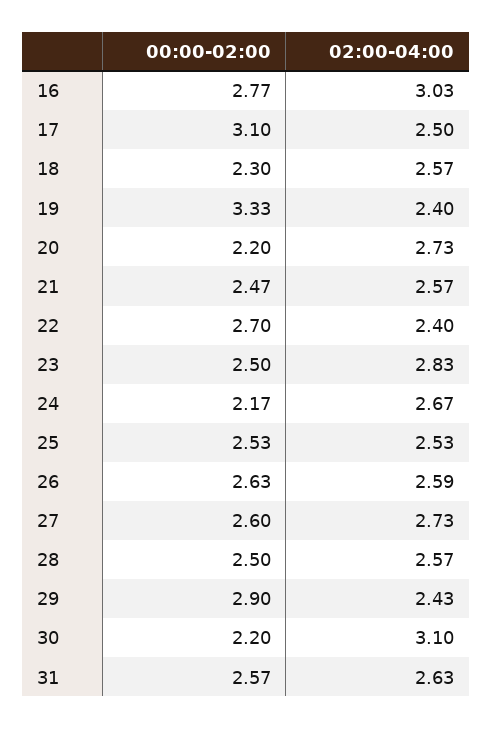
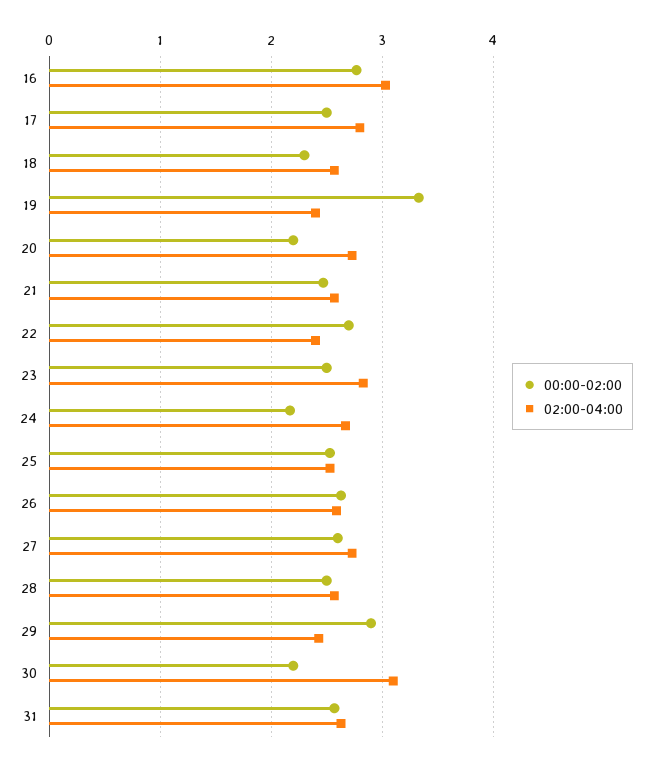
  {
    "00:00-02:00": {
      "16": 2.77,
-     "17": 3.1,
+     "17": 2.5,
      "18": 2.3,
      "19": 3.33,
      "20": 2.2,
      "21": 2.47,
      "22": 2.7,
      "23": 2.5,
      "24": 2.17,
      "25": 2.53,
      "26": 2.63,
      "27": 2.6,
      "28": 2.5,
      "29": 2.9,
      "30": 2.2,
      "31": 2.57
    },
    "02:00-04:00": {
      "16": 3.03,
-     "17": 2.5,
+     "17": 2.8,
      "18": 2.57,
      "19": 2.4,
      "20": 2.73,
      "21": 2.57,
      "22": 2.4,
      "23": 2.83,
      "24": 2.67,
      "25": 2.53,
      "26": 2.59,
      "27": 2.73,
      "28": 2.57,
      "29": 2.43,
      "30": 3.1,
      "31": 2.63
    }
  }

